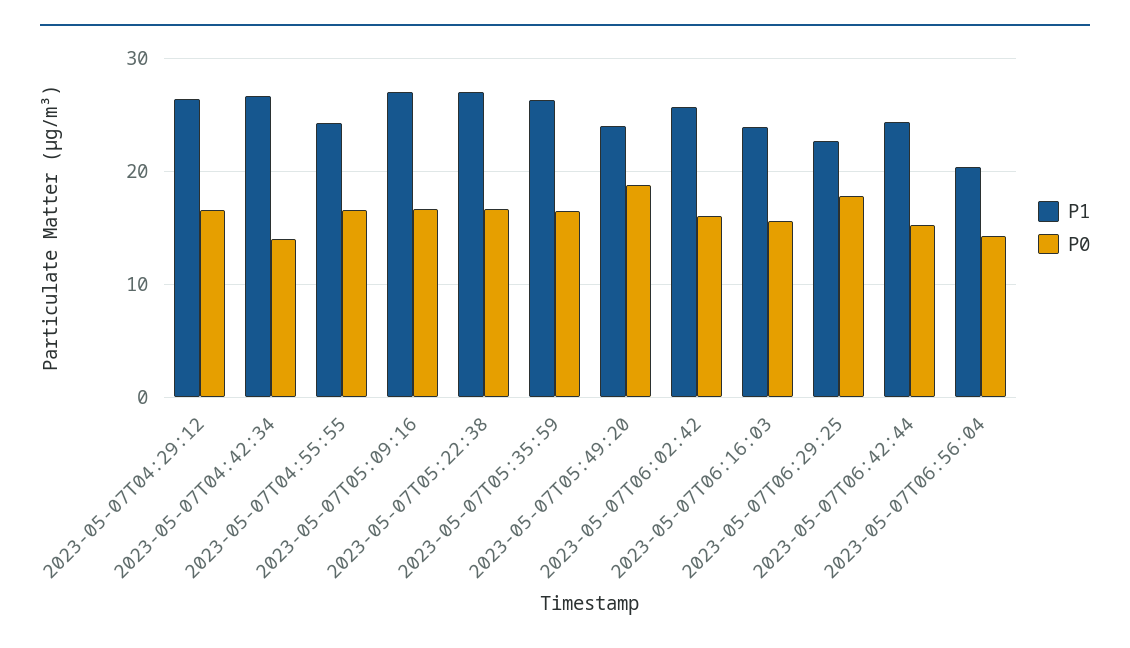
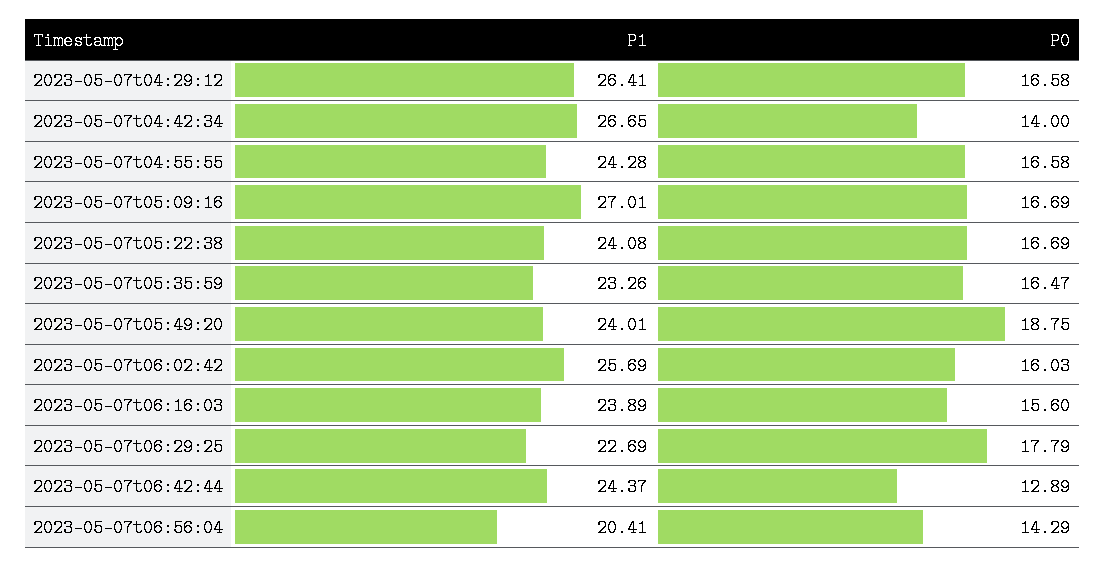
  {
    "P1": {
      "2023-05-07T04:29:12": 26.41,
      "2023-05-07T04:42:34": 26.65,
      "2023-05-07T04:55:55": 24.28,
      "2023-05-07T05:09:16": 27.01,
-     "2023-05-07T05:22:38": 27,
+     "2023-05-07T05:22:38": 24.08,
-     "2023-05-07T05:35:59": 26,
+     "2023-05-07T05:35:59": 23.26,
      "2023-05-07T05:49:20": 24.01,
      "2023-05-07T06:02:42": 25.69,
      "2023-05-07T06:16:03": 23.89,
      "2023-05-07T06:29:25": 22.69,
      "2023-05-07T06:42:44": 24.37,
      "2023-05-07T06:56:04": 20.41
    },
    "P0": {
      "2023-05-07T04:29:12": 16.58,
      "2023-05-07T04:42:34": 14,
      "2023-05-07T04:55:55": 16.58,
      "2023-05-07T05:09:16": 16.69,
      "2023-05-07T05:22:38": 16.69,
      "2023-05-07T05:35:59": 16.47,
      "2023-05-07T05:49:20": 18.75,
      "2023-05-07T06:02:42": 16.03,
      "2023-05-07T06:16:03": 15.6,
      "2023-05-07T06:29:25": 17.79,
-     "2023-05-07T06:42:44": 15,
+     "2023-05-07T06:42:44": 12.89,
      "2023-05-07T06:56:04": 14.29
    }
  }

